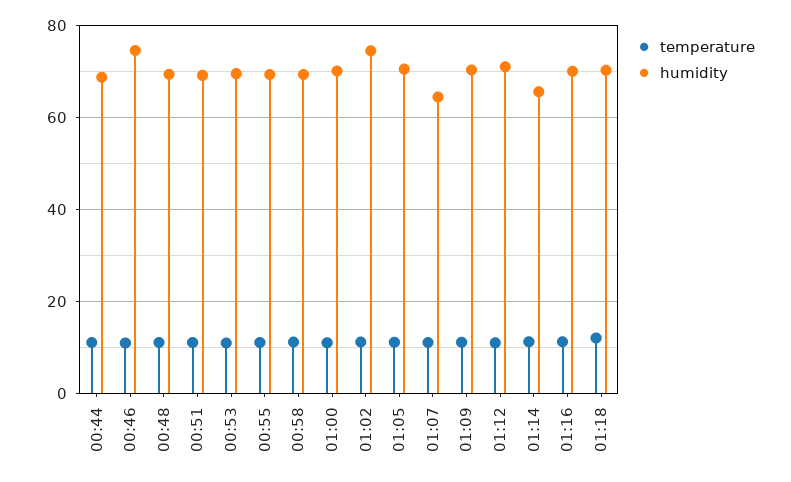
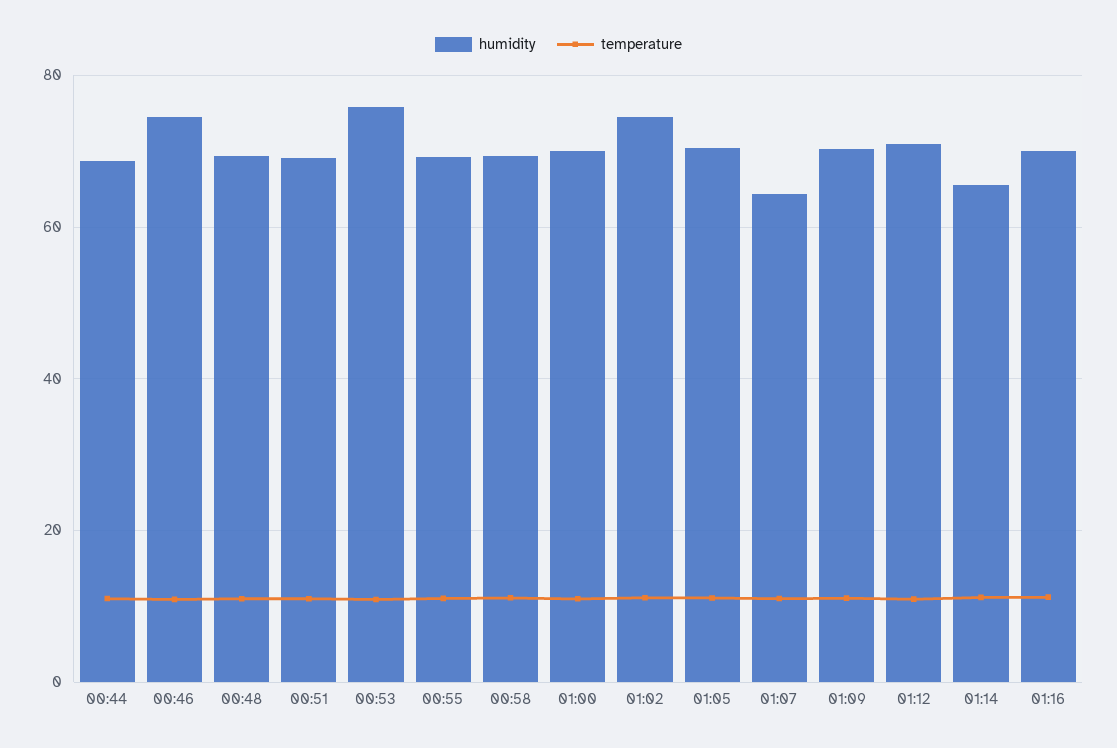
  {
    "temperature": {
      "00:44": 12,
      "00:46": 10,
      "00:48": 12,
      "00:51": 12,
      "00:53": 10,
      "00:55": 12,
      "00:58": 12,
      "01:00": 12,
      "01:02": 12,
      "01:05": 12,
      "01:07": 12,
      "01:09": 12,
      "01:12": 10,
      "01:14": 12,
-     "01:16": 12,
+     "01:16": 12
-     "01:18": 12
    },
    "humidity": {
      "00:44": 68,
      "00:46": 74,
      "00:48": 70,
      "00:51": 70,
-     "00:53": 70,
+     "00:53": 76,
      "00:55": 70,
      "00:58": 70,
      "01:00": 70,
      "01:02": 74,
      "01:05": 70,
      "01:07": 64,
      "01:09": 70,
      "01:12": 72,
      "01:14": 66,
-     "01:16": 70,
+     "01:16": 70
-     "01:18": 70
    }
  }

